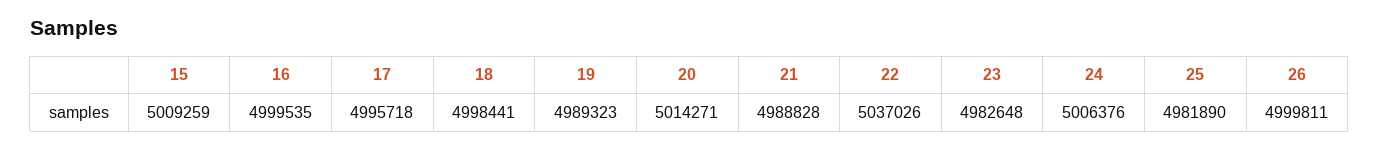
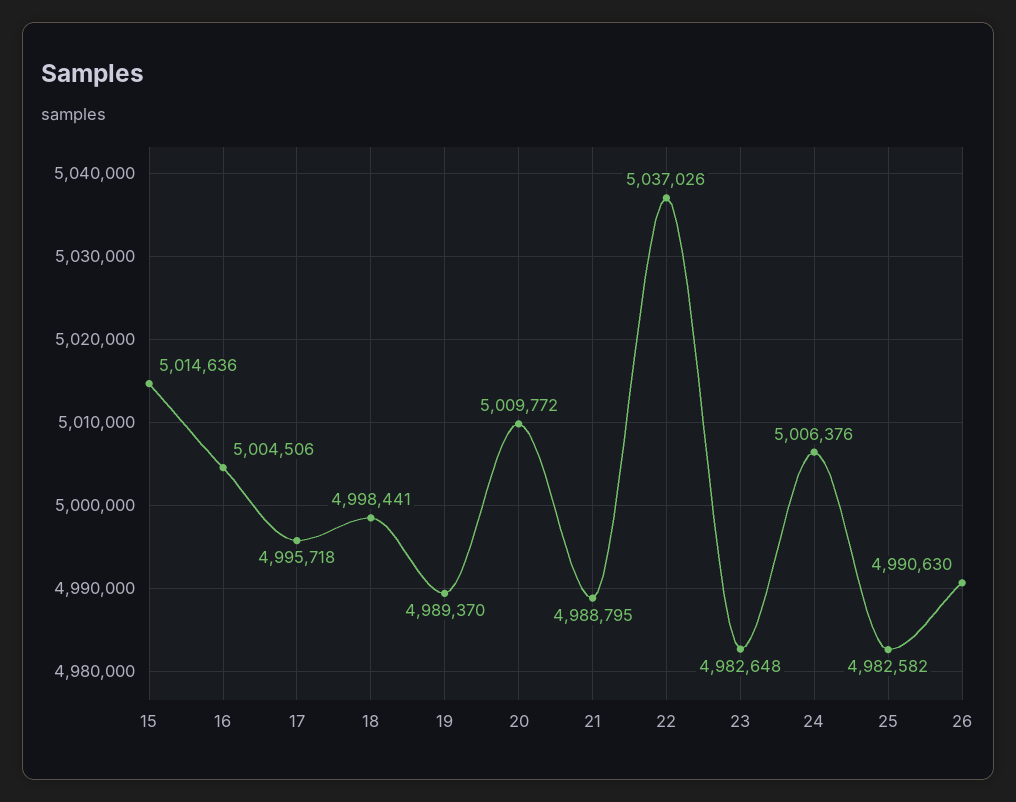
  {
-   "15": 5009259,
+   "15": 5014636,
-   "16": 4999535,
+   "16": 5004506,
    "17": 4995718,
    "18": 4998441,
-   "19": 4989323,
+   "19": 4989370,
-   "20": 5014271,
+   "20": 5009772,
-   "21": 4988828,
+   "21": 4988795,
    "22": 5037026,
    "23": 4982648,
    "24": 5006376,
-   "25": 4981890,
+   "25": 4982582,
-   "26": 4999811
+   "26": 4990630
  }

